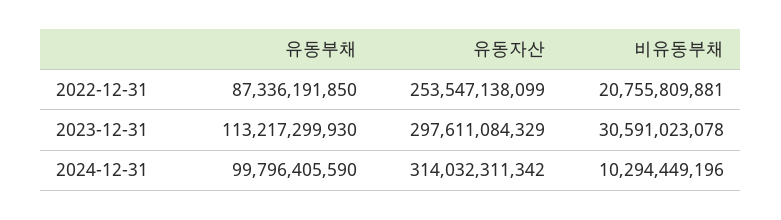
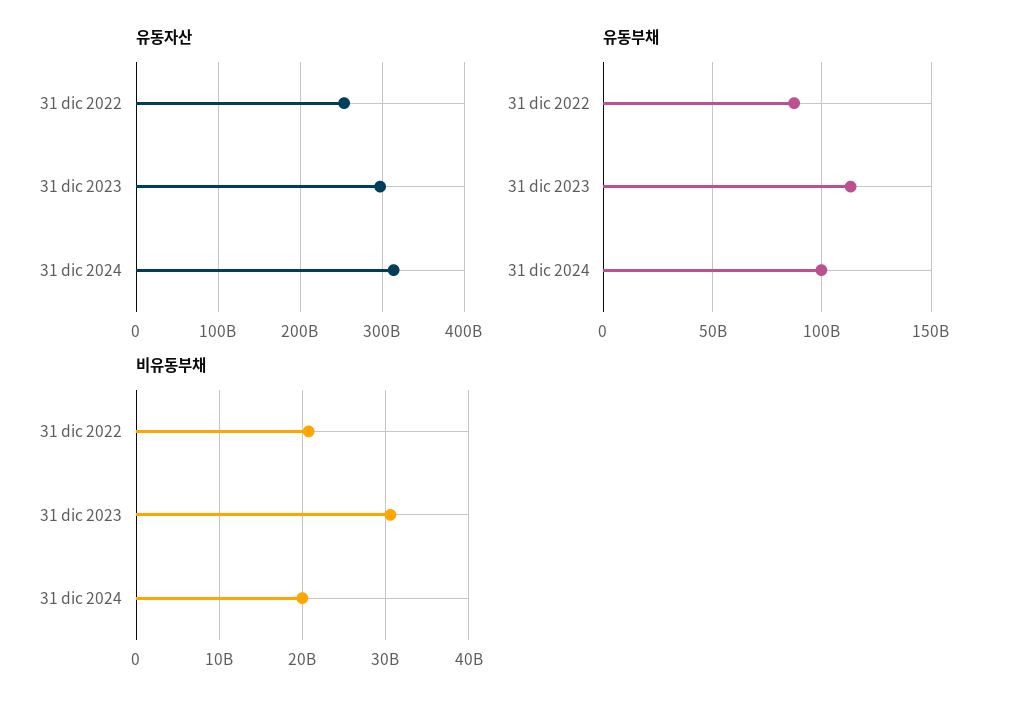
  {
    "유동부채": {
      "2022-12-31": 87336191850,
      "2023-12-31": 113217299930,
      "2024-12-31": 99796405590
    },
    "유동자산": {
      "2022-12-31": 253547138099,
      "2023-12-31": 297611084329,
      "2024-12-31": 314032311342
    },
    "비유동부채": {
      "2022-12-31": 20755809881,
      "2023-12-31": 30591023078,
-     "2024-12-31": 10294449196
+     "2024-12-31": 20000000000
    }
  }

